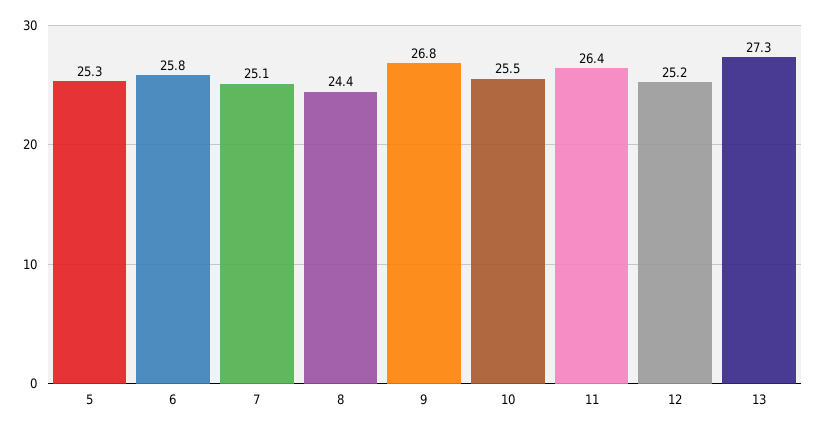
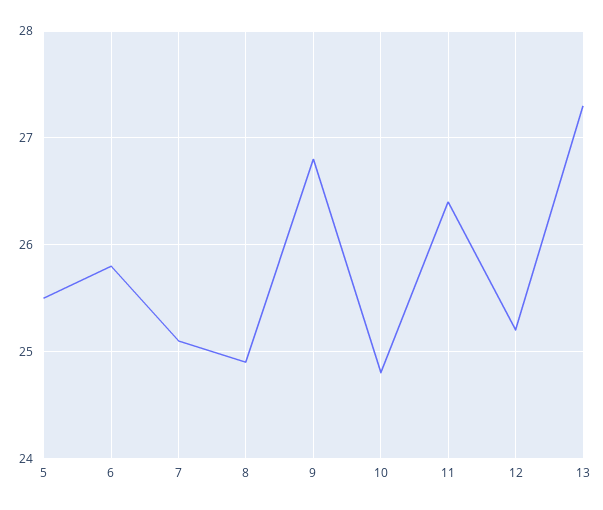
  {
-   "5": 25.3,
+   "5": 25.5,
    "6": 25.8,
    "7": 25.1,
-   "8": 24.4,
+   "8": 24.9,
    "9": 26.8,
-   "10": 25.5,
+   "10": 24.8,
    "11": 26.4,
    "12": 25.2,
    "13": 27.3
  }

